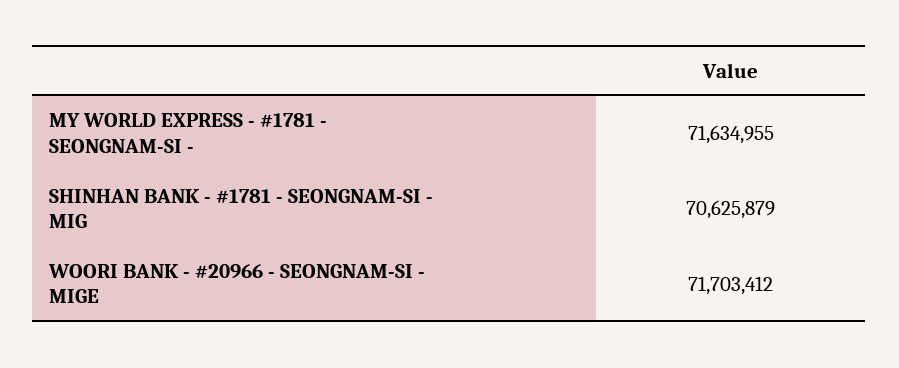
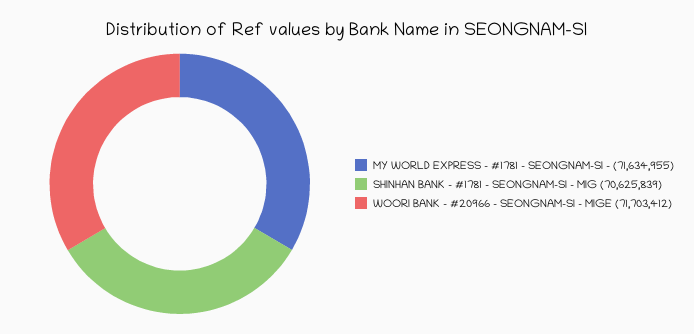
  {
    "MY WORLD EXPRESS - #1781 - SEONGNAM-SI -": 71634955,
-   "SHINHAN BANK - #1781 - SEONGNAM-SI - MIG": 70625879,
+   "SHINHAN BANK - #1781 - SEONGNAM-SI - MIG": 70625839,
    "WOORI BANK - #20966 - SEONGNAM-SI - MIGE": 71703412
  }

